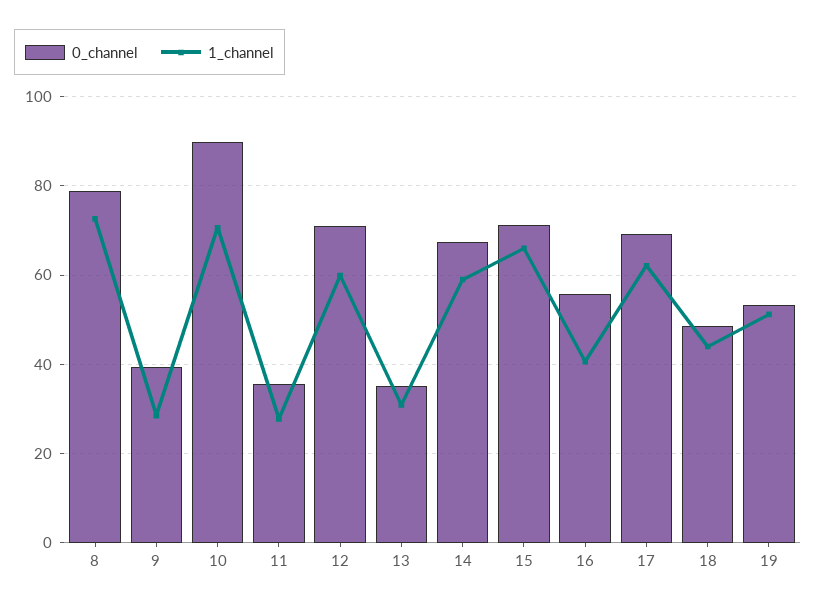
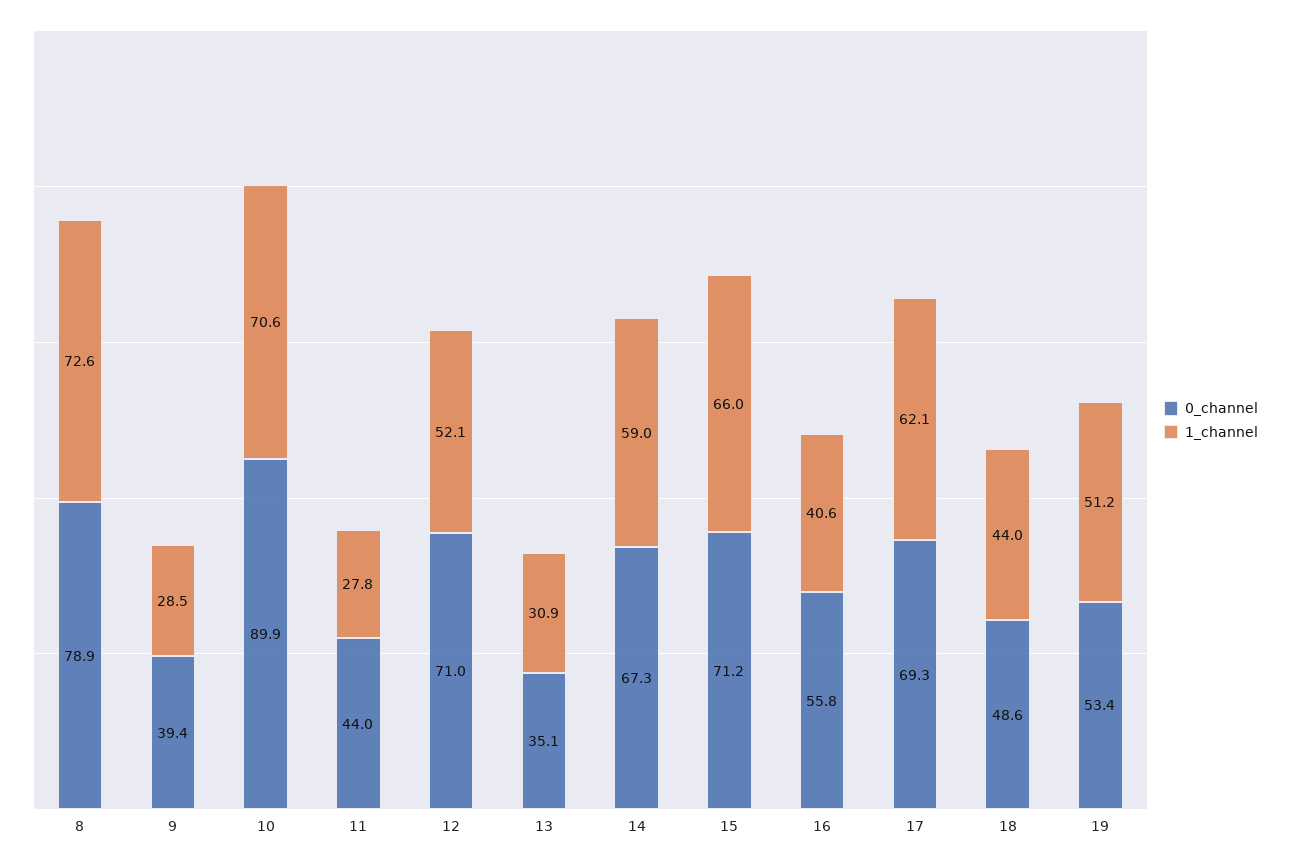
  {
    "0_channel": {
      "8": 78.9,
      "9": 39.4,
      "10": 89.9,
-     "11": 36,
+     "11": 44,
      "12": 71,
      "13": 35.1,
      "14": 67.3,
      "15": 71.2,
      "16": 55.8,
      "17": 69.3,
      "18": 48.6,
      "19": 53.4
    },
    "1_channel": {
      "8": 72.6,
      "9": 28.5,
      "10": 70.6,
      "11": 27.8,
-     "12": 60,
+     "12": 52.1,
      "13": 30.9,
      "14": 59,
      "15": 66,
      "16": 40.6,
      "17": 62.1,
      "18": 44,
      "19": 51.2
    }
  }

